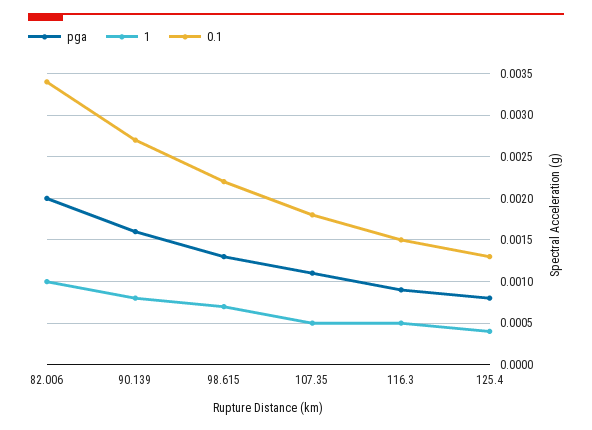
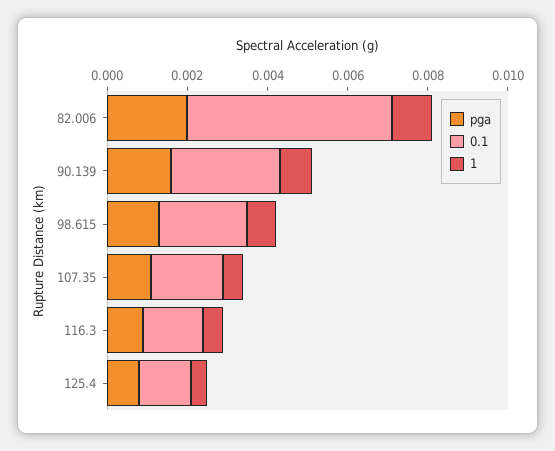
  {
    "pga": {
      "82.006": 0.002,
      "90.139": 0.0016,
      "98.615": 0.0013,
      "107.35": 0.0011,
      "116.3": 0.0009,
      "125.4": 0.0008
    },
    "1": {
      "82.006": 0.001,
      "90.139": 0.0008,
      "98.615": 0.0007,
      "107.35": 0.0005,
      "116.3": 0.0005,
      "125.4": 0.0004
    },
    "0.1": {
-     "82.006": 0.0034,
+     "82.006": 0.005,
      "90.139": 0.0027,
      "98.615": 0.0022,
      "107.35": 0.0018,
      "116.3": 0.0015,
      "125.4": 0.0013
    }
  }

